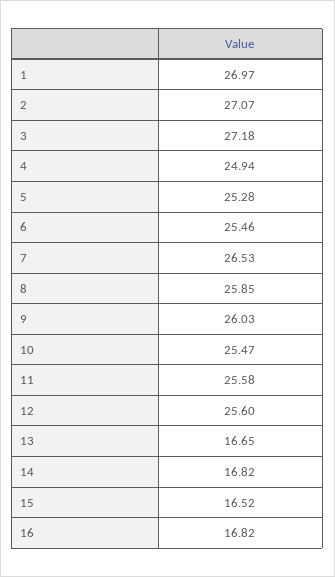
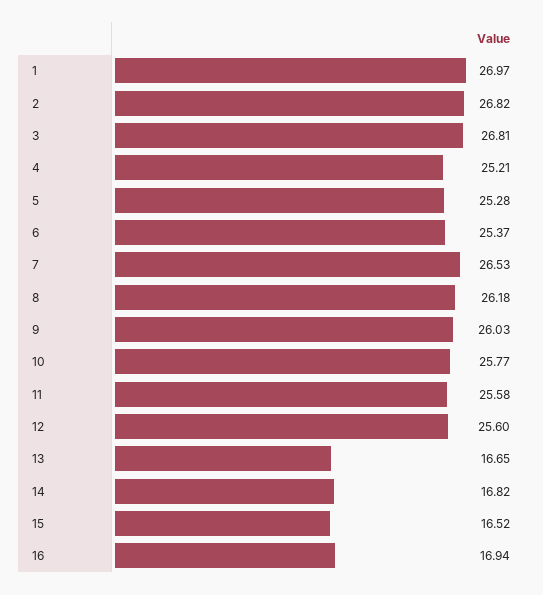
  {
    "1": 26.97,
-   "2": 27.07,
+   "2": 26.82,
-   "3": 27.18,
+   "3": 26.81,
-   "4": 24.94,
+   "4": 25.21,
    "5": 25.28,
-   "6": 25.46,
+   "6": 25.37,
    "7": 26.53,
-   "8": 25.85,
+   "8": 26.18,
    "9": 26.03,
-   "10": 25.47,
+   "10": 25.77,
    "11": 25.58,
    "12": 25.6,
    "13": 16.65,
    "14": 16.82,
    "15": 16.52,
-   "16": 16.82
+   "16": 16.94
  }

